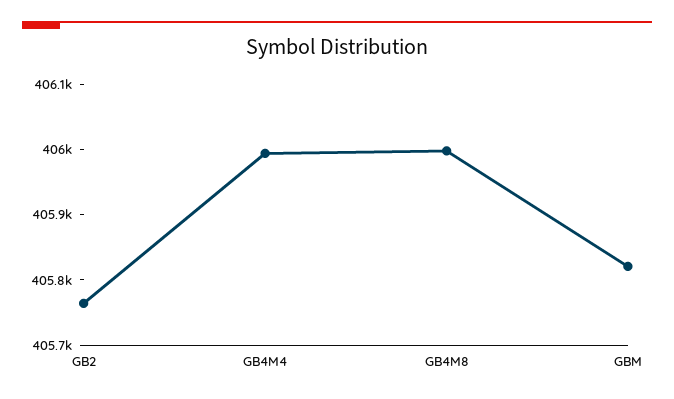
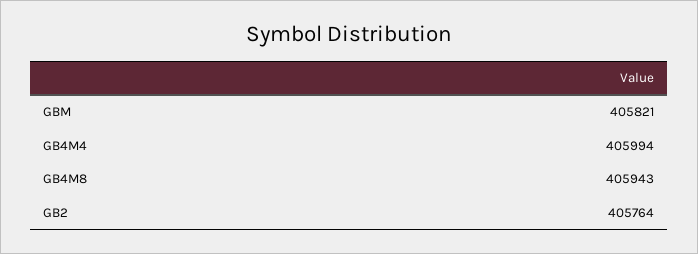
  {
    "GB2": 405764,
    "GB4M4": 405994,
-   "GB4M8": 406000,
+   "GB4M8": 405943,
    "GBM": 405821
  }

